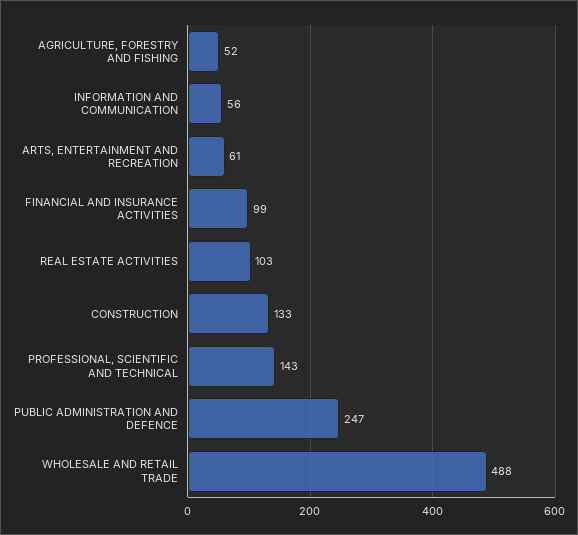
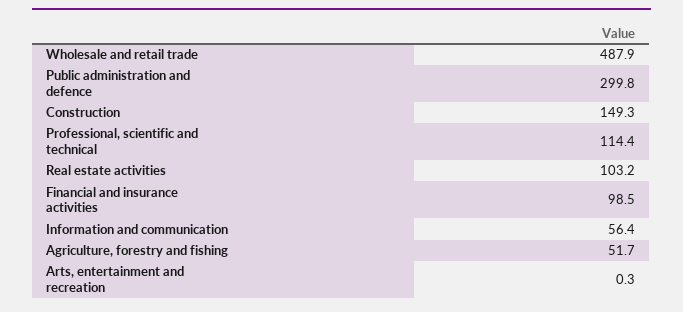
  {
    "AGRICULTURE, FORESTRY AND FISHING": 51.7,
    "INFORMATION AND COMMUNICATION": 56.4,
-   "ARTS, ENTERTAINMENT AND RECREATION": 61,
+   "ARTS, ENTERTAINMENT AND RECREATION": 0.3,
    "FINANCIAL AND INSURANCE ACTIVITIES": 98.5,
    "REAL ESTATE ACTIVITIES": 103.2,
-   "CONSTRUCTION": 133,
+   "CONSTRUCTION": 149.3,
-   "PROFESSIONAL, SCIENTIFIC AND TECHNICAL": 143,
+   "PROFESSIONAL, SCIENTIFIC AND TECHNICAL": 114.4,
-   "PUBLIC ADMINISTRATION AND DEFENCE": 247,
+   "PUBLIC ADMINISTRATION AND DEFENCE": 299.8,
    "WHOLESALE AND RETAIL TRADE": 487.9
  }

